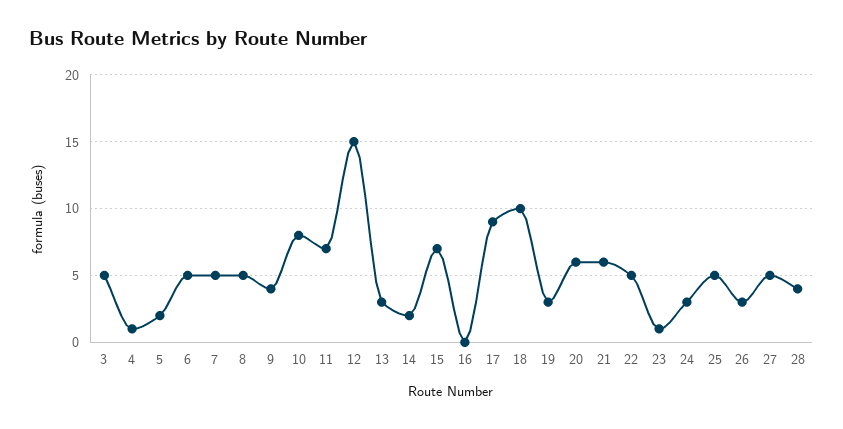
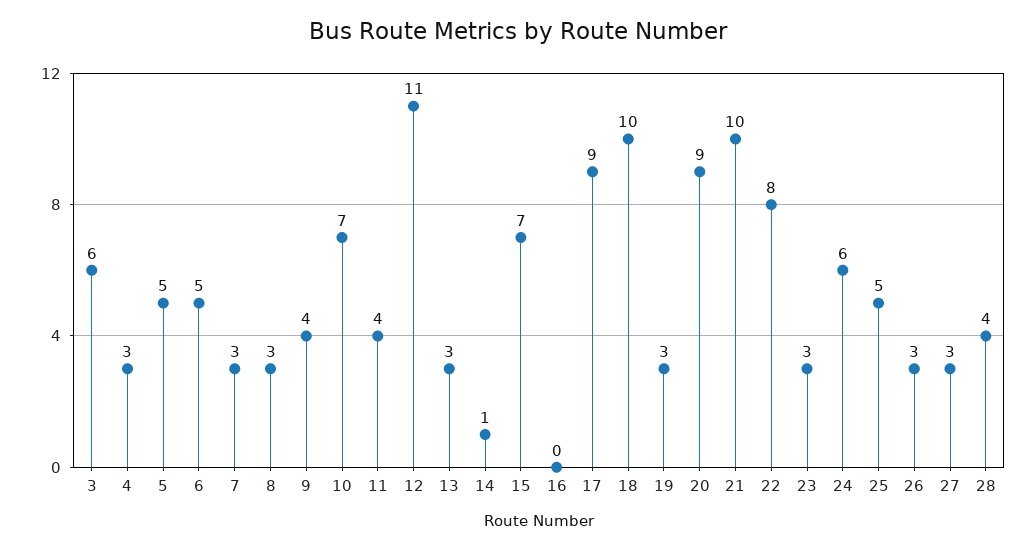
  {
-   "3": 5,
+   "3": 6,
-   "4": 1,
+   "4": 3,
-   "5": 2,
+   "5": 5,
    "6": 5,
-   "7": 5,
+   "7": 3,
-   "8": 5,
+   "8": 3,
    "9": 4,
-   "10": 8,
+   "10": 7,
-   "11": 7,
+   "11": 4,
-   "12": 15,
+   "12": 11,
    "13": 3,
-   "14": 2,
+   "14": 1,
    "15": 7,
    "16": 0,
    "17": 9,
    "18": 10,
    "19": 3,
-   "20": 6,
+   "20": 9,
-   "21": 6,
+   "21": 10,
-   "22": 5,
+   "22": 8,
-   "23": 1,
+   "23": 3,
-   "24": 3,
+   "24": 6,
    "25": 5,
    "26": 3,
-   "27": 5,
+   "27": 3,
    "28": 4
  }

